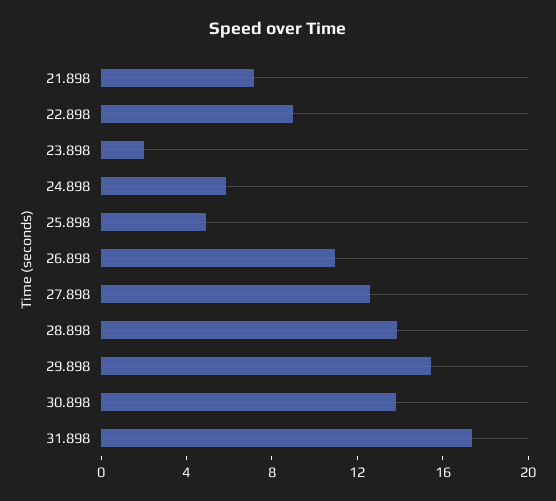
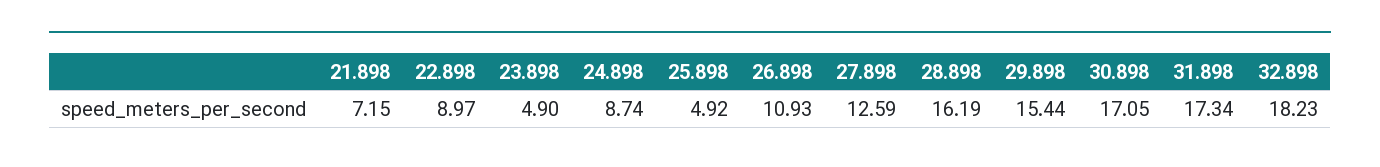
  {
    "21.898": 7.15,
    "22.898": 8.97,
-   "23.898": 2,
+   "23.898": 4.9,
-   "24.898": 6,
+   "24.898": 8.74,
    "25.898": 4.92,
    "26.898": 10.93,
    "27.898": 12.59,
-   "28.898": 14,
+   "28.898": 16.19,
    "29.898": 15.44,
-   "30.898": 14,
+   "30.898": 17.05,
-   "31.898": 17.34
+   "31.898": 17.34,
+   "32.898": 18.23
  }

